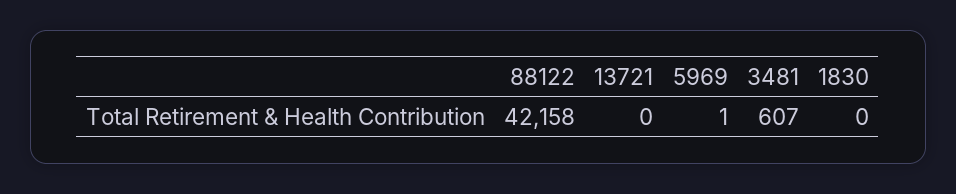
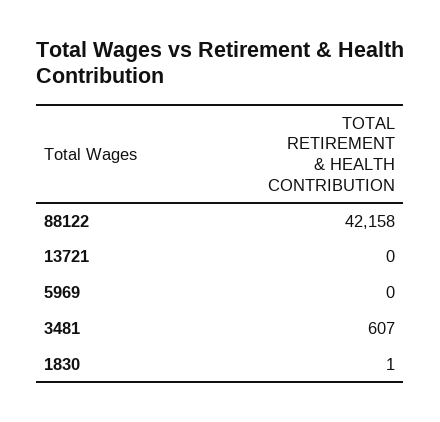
  {
    "88122": 42158,
    "13721": 0,
-   "5969": 1,
+   "5969": 0,
    "3481": 607,
-   "1830": 0
+   "1830": 1
  }

